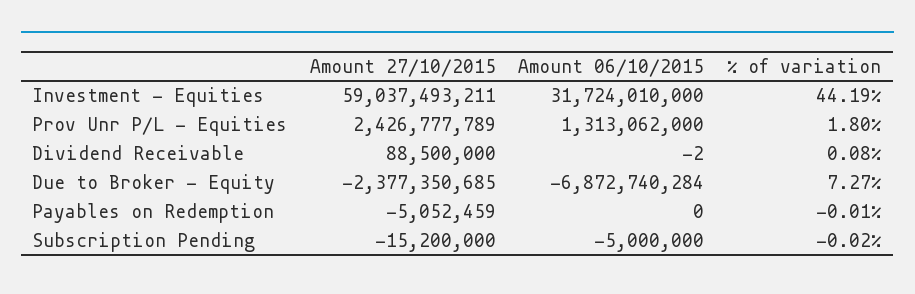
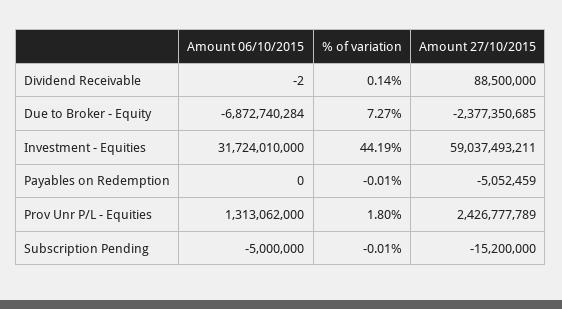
  {
    "Amount 27/10/2015": {
      "Investment - Equities": 59037493211,
      "Prov Unr P/L - Equities": 2426777789,
      "Dividend Receivable": 88500000,
      "Due to Broker - Equity": -2377350685,
      "Payables on Redemption": -5052459,
      "Subscription Pending": -15200000
    },
    "Amount 06/10/2015": {
      "Investment - Equities": 31724010000,
      "Prov Unr P/L - Equities": 1313062000,
      "Dividend Receivable": -2,
      "Due to Broker - Equity": -6872740284,
      "Payables on Redemption": 0,
      "Subscription Pending": -5000000
    },
    "% of variation": {
      "Investment - Equities": 44.19,
      "Prov Unr P/L - Equities": 1.8,
-     "Dividend Receivable": 0.08,
+     "Dividend Receivable": 0.14,
      "Due to Broker - Equity": 7.27,
      "Payables on Redemption": -0.01,
-     "Subscription Pending": -0.02
+     "Subscription Pending": -0.01
    }
  }

